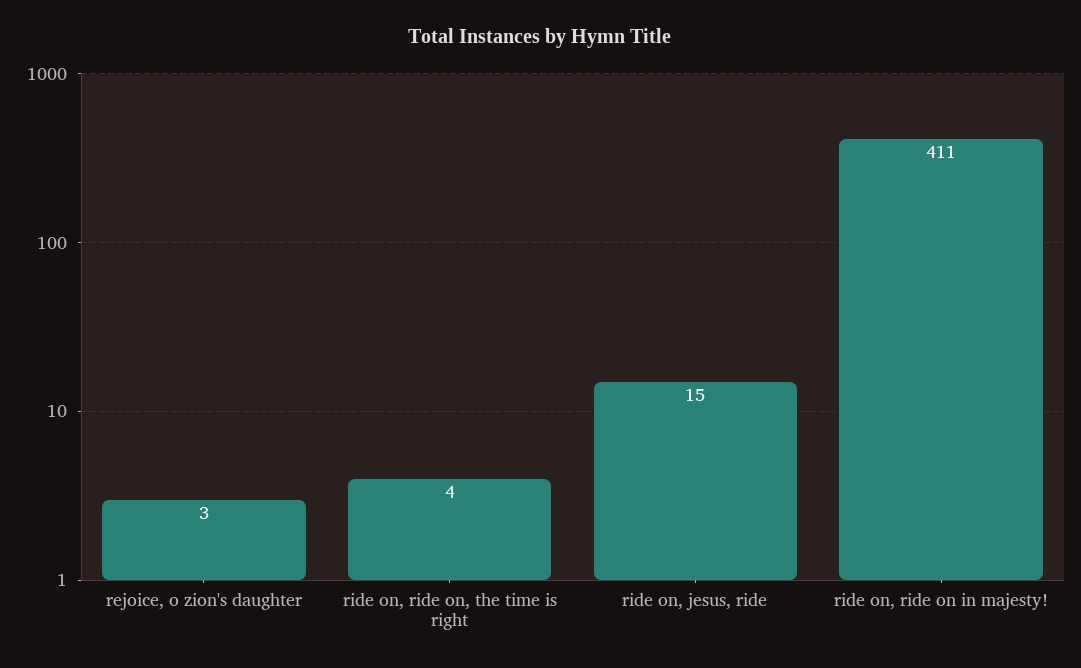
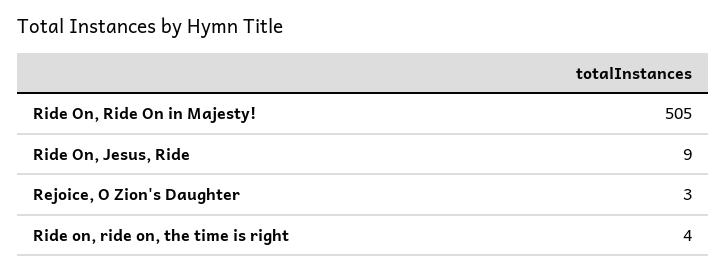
  {
    "rejoice, o zion's daughter": 3,
    "ride on, ride on, the time is right": 4,
-   "ride on, jesus, ride": 15,
+   "ride on, jesus, ride": 9,
-   "ride on, ride on in majesty!": 411
+   "ride on, ride on in majesty!": 505
  }

